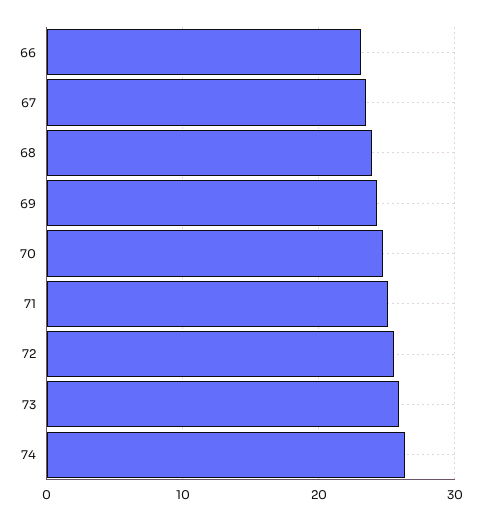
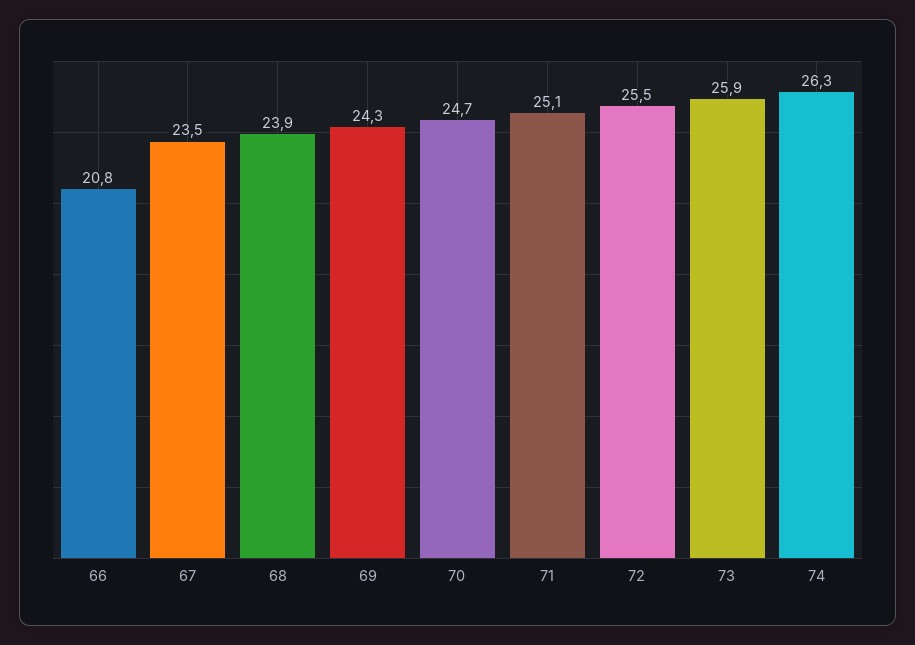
  {
-   "66": 23,
+   "66": 20.8,
    "67": 23.5,
    "68": 23.9,
    "69": 24.3,
    "70": 24.7,
    "71": 25.1,
    "72": 25.5,
    "73": 25.9,
    "74": 26.3
  }

